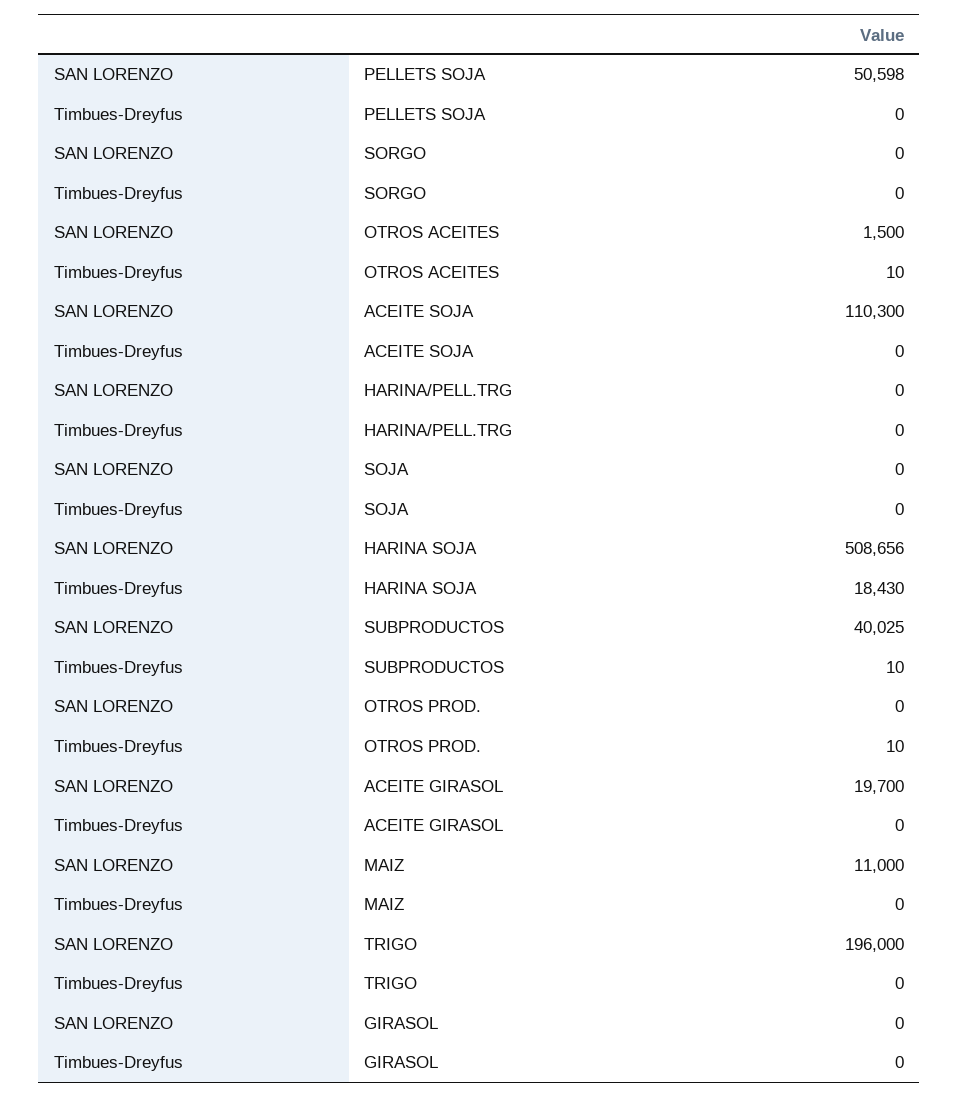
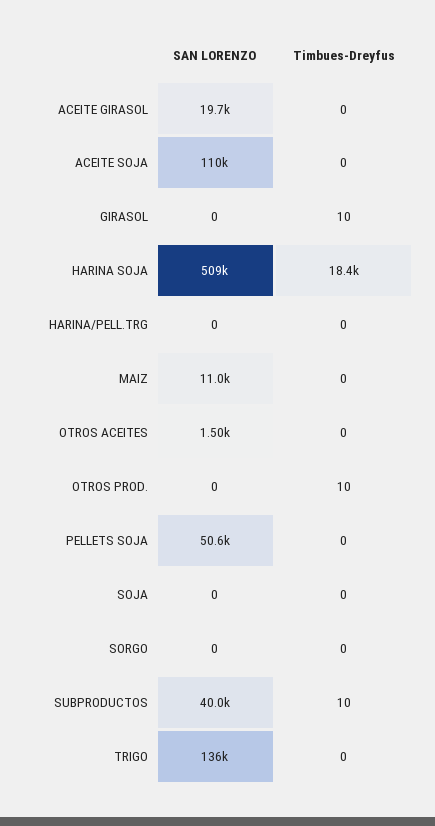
  {
    "SAN LORENZO": {
      "PELLETS SOJA": 50598,
      "SORGO": 0,
      "OTROS ACEITES": 1500,
      "ACEITE SOJA": 110300,
      "HARINA/PELL.TRG": 0,
      "SOJA": 0,
      "HARINA SOJA": 508656,
      "SUBPRODUCTOS": 40025,
      "OTROS PROD.": 0,
      "ACEITE GIRASOL": 19700,
      "MAIZ": 11000,
-     "TRIGO": 196000,
+     "TRIGO": 136000,
      "GIRASOL": 0
    },
    "Timbues-Dreyfus": {
      "PELLETS SOJA": 0,
      "SORGO": 0,
-     "OTROS ACEITES": 10,
+     "OTROS ACEITES": 0,
      "ACEITE SOJA": 0,
      "HARINA/PELL.TRG": 0,
      "SOJA": 0,
      "HARINA SOJA": 18430,
      "SUBPRODUCTOS": 10,
      "OTROS PROD.": 10,
      "ACEITE GIRASOL": 0,
      "MAIZ": 0,
      "TRIGO": 0,
-     "GIRASOL": 0
+     "GIRASOL": 10
    }
  }

